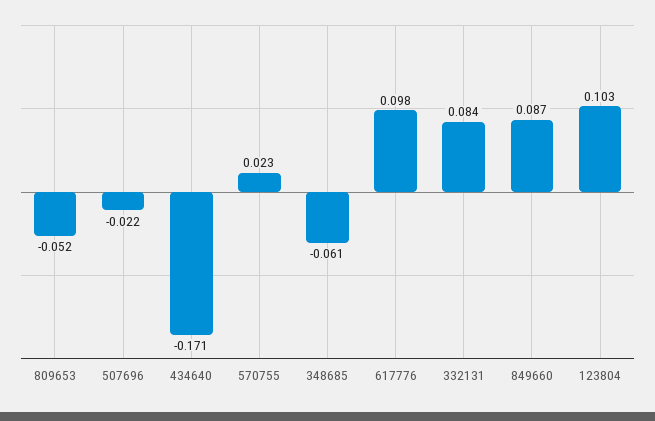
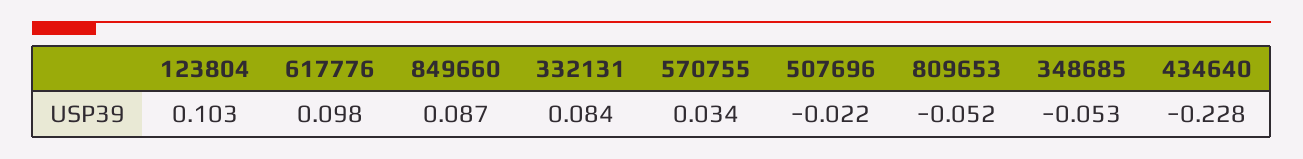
  {
    "809653": -0.052,
    "507696": -0.022,
-   "434640": -0.171,
+   "434640": -0.228,
-   "570755": 0.023,
+   "570755": 0.034,
-   "348685": -0.061,
+   "348685": -0.053,
    "617776": 0.098,
    "332131": 0.084,
    "849660": 0.087,
    "123804": 0.103
  }

